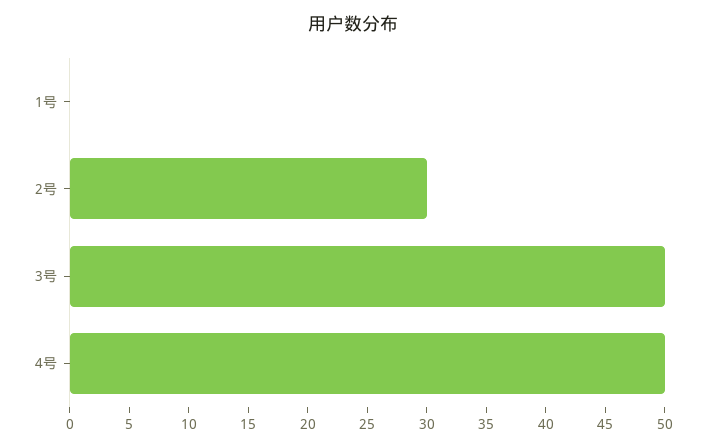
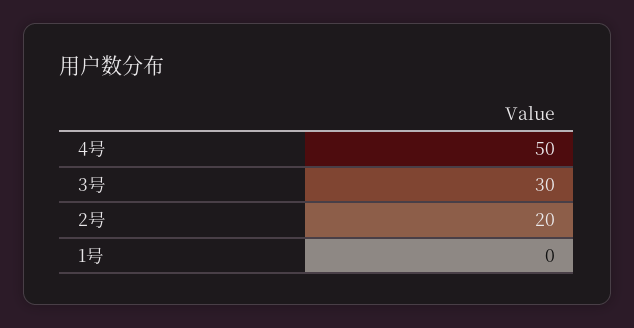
  {
    "1号": 0,
-   "2号": 30,
+   "2号": 20,
-   "3号": 50,
+   "3号": 30,
    "4号": 50
  }

